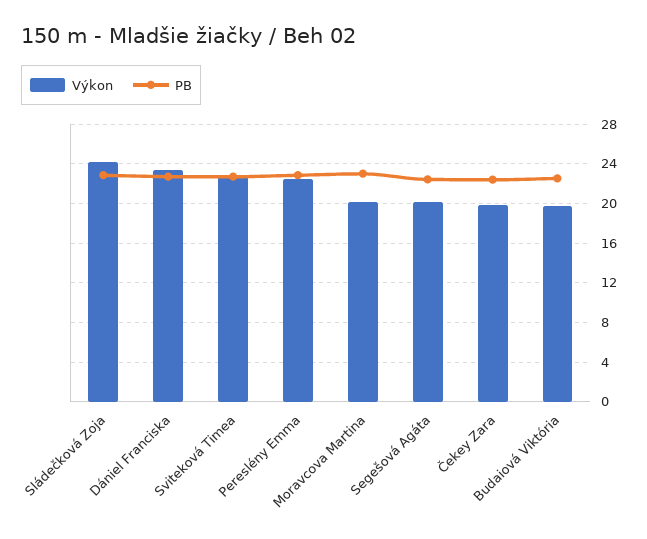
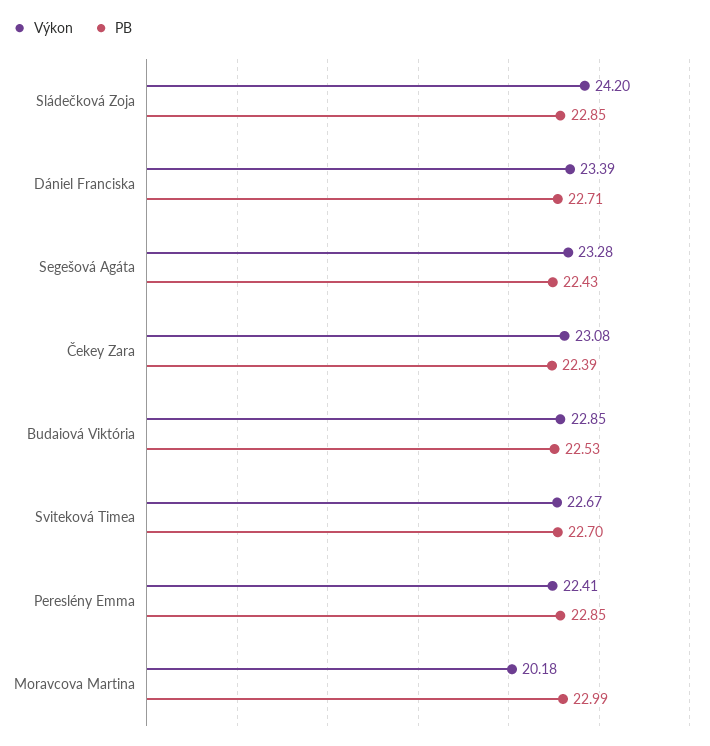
  {
    "Výkon": {
      "Sládečková Zoja": 24.2,
      "Dániel Franciska": 23.39,
      "Sviteková Timea": 22.67,
      "Pereslény Emma": 22.41,
      "Moravcova Martina": 20.18,
-     "Segešová Agáta": 20,
+     "Segešová Agáta": 23.28,
-     "Čekey Zara": 20,
+     "Čekey Zara": 23.08,
-     "Budaiová Viktória": 20
+     "Budaiová Viktória": 22.85
    },
    "PB": {
      "Sládečková Zoja": 22.85,
      "Dániel Franciska": 22.71,
      "Sviteková Timea": 22.7,
      "Pereslény Emma": 22.85,
      "Moravcova Martina": 22.99,
      "Segešová Agáta": 22.43,
      "Čekey Zara": 22.39,
      "Budaiová Viktória": 22.53
    }
  }

